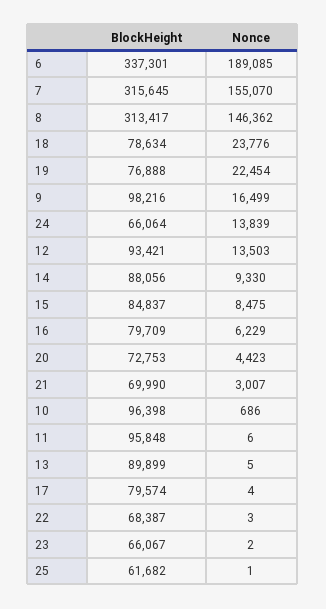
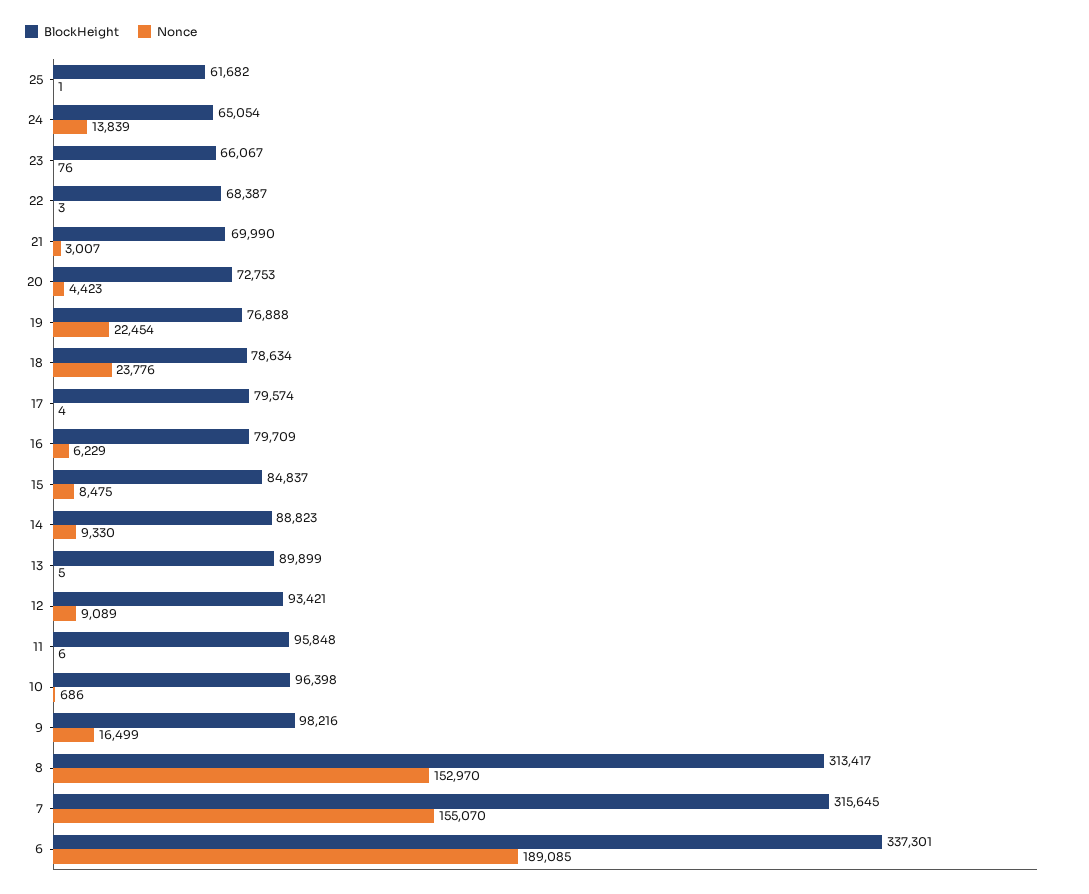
  {
    "BlockHeight": {
      "6": 337301,
      "7": 315645,
      "8": 313417,
      "18": 78634,
      "19": 76888,
      "9": 98216,
-     "24": 66064,
+     "24": 65054,
      "12": 93421,
-     "14": 88056,
+     "14": 88823,
      "15": 84837,
      "16": 79709,
      "20": 72753,
      "21": 69990,
      "10": 96398,
      "11": 95848,
      "13": 89899,
      "17": 79574,
      "22": 68387,
      "23": 66067,
      "25": 61682
    },
    "Nonce": {
      "6": 189085,
      "7": 155070,
-     "8": 146362,
+     "8": 152970,
      "18": 23776,
      "19": 22454,
      "9": 16499,
      "24": 13839,
-     "12": 13503,
+     "12": 9089,
      "14": 9330,
      "15": 8475,
      "16": 6229,
      "20": 4423,
      "21": 3007,
      "10": 686,
      "11": 6,
      "13": 5,
      "17": 4,
      "22": 3,
-     "23": 2,
+     "23": 76,
      "25": 1
    }
  }

